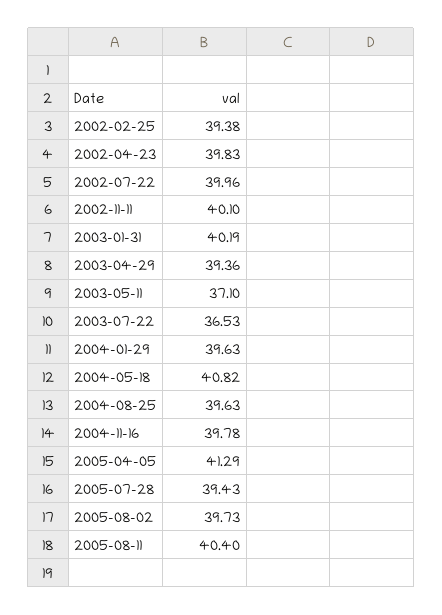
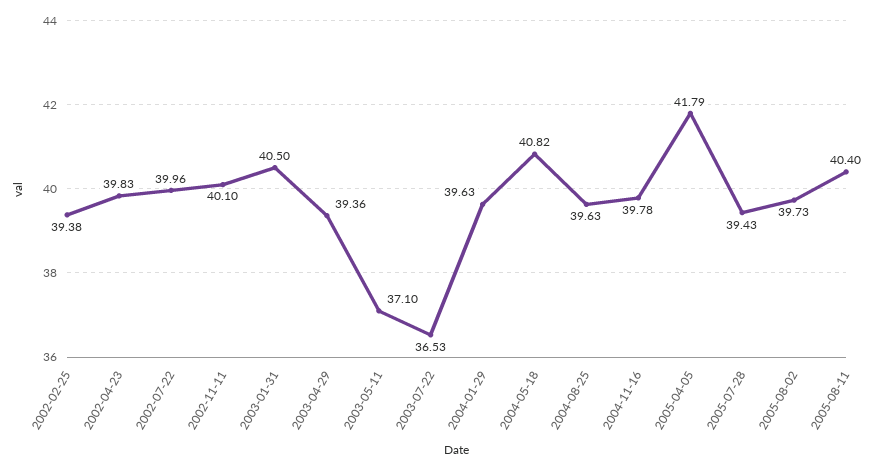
  {
    "2002-02-25": 39.38,
    "2002-04-23": 39.83,
    "2002-07-22": 39.96,
    "2002-11-11": 40.1,
-   "2003-01-31": 40.19,
+   "2003-01-31": 40.5,
    "2003-04-29": 39.36,
    "2003-05-11": 37.1,
    "2003-07-22": 36.53,
    "2004-01-29": 39.63,
    "2004-05-18": 40.82,
    "2004-08-25": 39.63,
    "2004-11-16": 39.78,
-   "2005-04-05": 41.29,
+   "2005-04-05": 41.79,
    "2005-07-28": 39.43,
    "2005-08-02": 39.73,
    "2005-08-11": 40.4
  }

